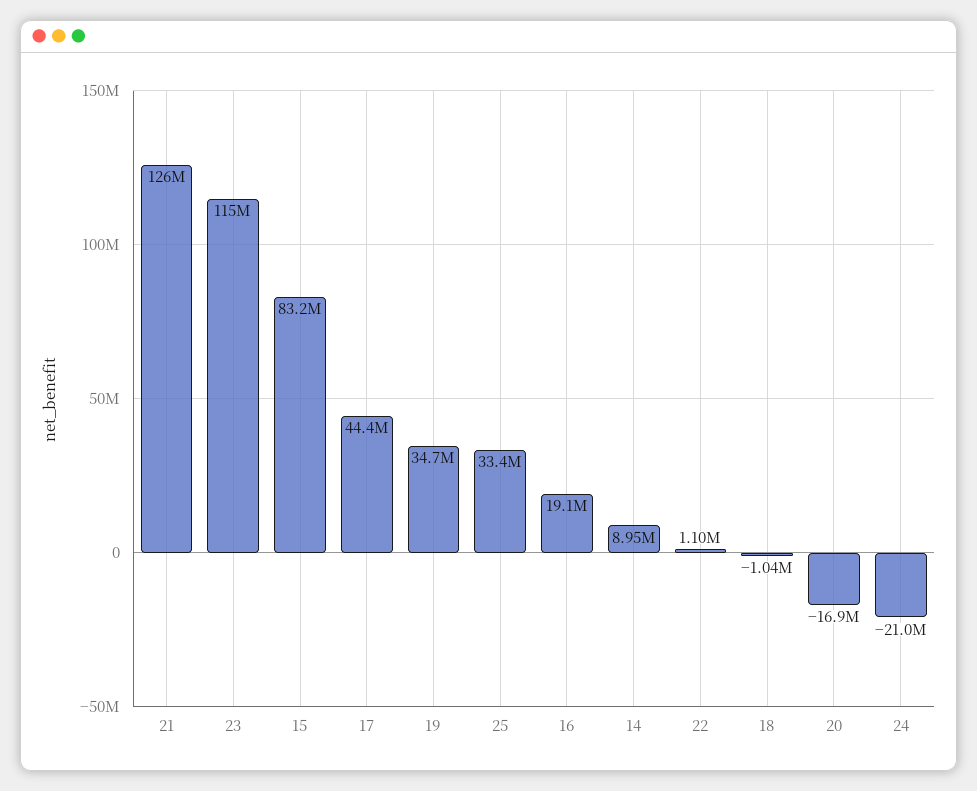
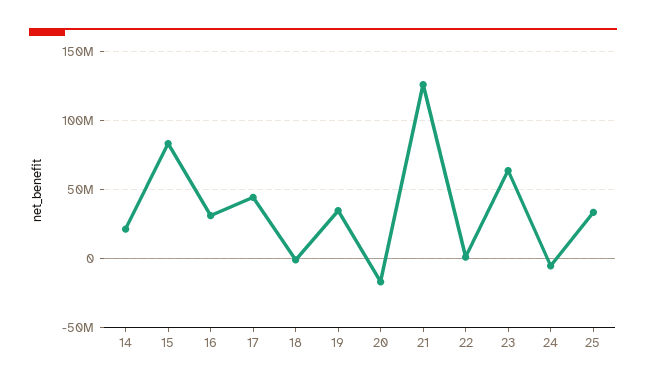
  {
    "21": 126000000,
-   "23": 115000000,
+   "23": 65000000,
    "15": 83200000,
    "17": 44400000,
    "19": 34700000,
    "25": 33400000,
-   "16": 19100000,
+   "16": 30000000,
-   "14": 8950000,
+   "14": 20000000,
    "22": 1100000,
    "18": -1040000,
    "20": -16900000,
-   "24": -21000000
+   "24": -5000000
  }

